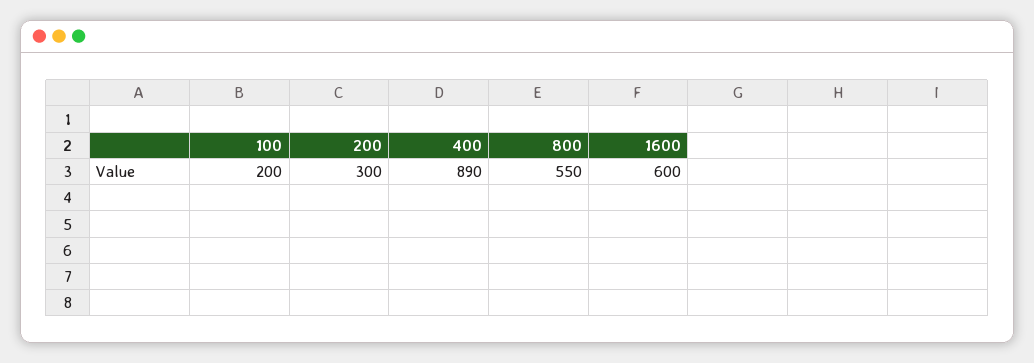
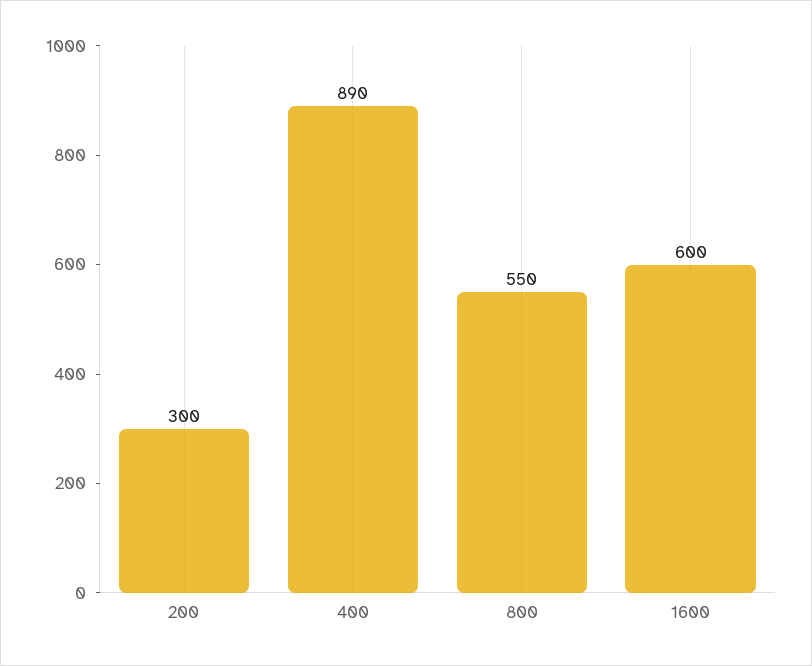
  {
-   "100": 200,
    "200": 300,
    "400": 890,
    "800": 550,
    "1600": 600
  }

